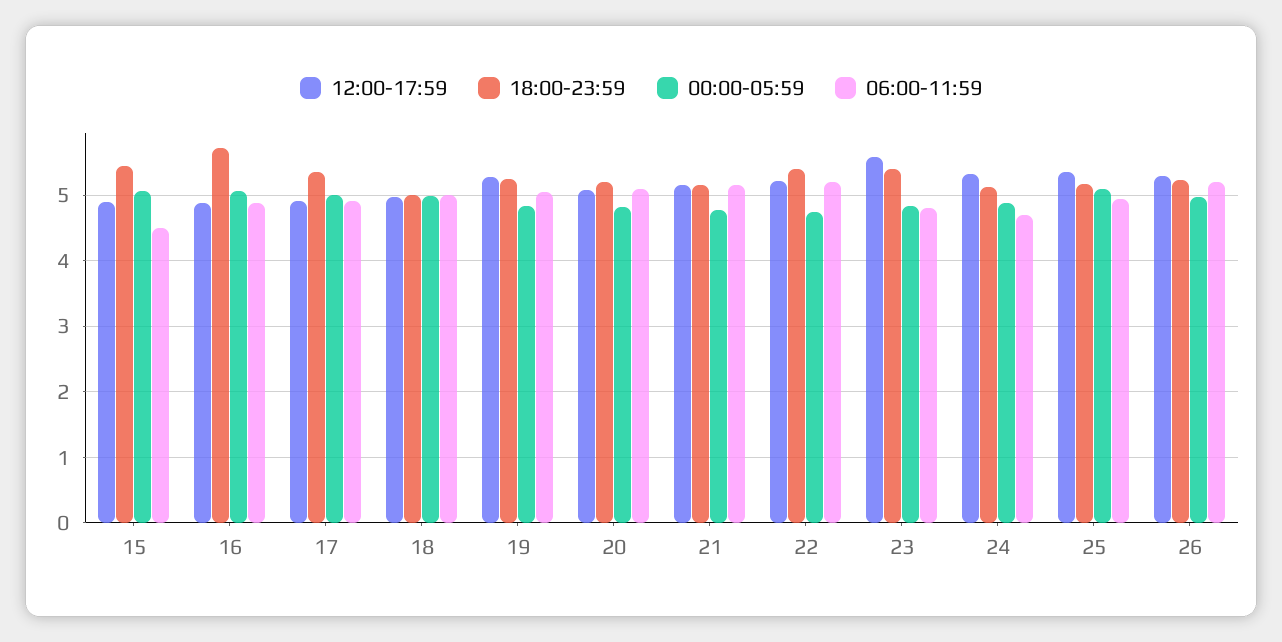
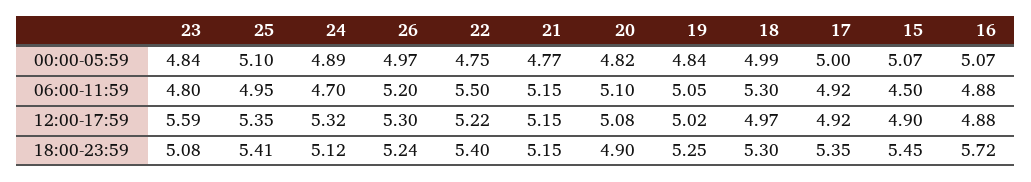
  {
    "12:00-17:59": {
      "15": 4.9,
      "16": 4.88,
      "17": 4.92,
      "18": 4.97,
-     "19": 5.3,
+     "19": 5.02,
      "20": 5.08,
      "21": 5.15,
      "22": 5.22,
      "23": 5.59,
      "24": 5.32,
      "25": 5.35,
      "26": 5.3
    },
    "18:00-23:59": {
      "15": 5.45,
      "16": 5.72,
      "17": 5.35,
-     "18": 5,
+     "18": 5.3,
      "19": 5.25,
-     "20": 5.2,
+     "20": 4.9,
      "21": 5.15,
      "22": 5.4,
-     "23": 5.4,
+     "23": 5.08,
      "24": 5.12,
-     "25": 5.2,
+     "25": 5.41,
      "26": 5.24
    },
    "00:00-05:59": {
      "15": 5.07,
      "16": 5.07,
      "17": 5,
      "18": 4.99,
      "19": 4.84,
      "20": 4.82,
      "21": 4.77,
      "22": 4.75,
      "23": 4.84,
      "24": 4.89,
      "25": 5.1,
      "26": 4.97
    },
    "06:00-11:59": {
      "15": 4.5,
      "16": 4.88,
      "17": 4.92,
-     "18": 5,
+     "18": 5.3,
      "19": 5.05,
      "20": 5.1,
      "21": 5.15,
-     "22": 5.2,
+     "22": 5.5,
      "23": 4.8,
      "24": 4.7,
      "25": 4.95,
      "26": 5.2
    }
  }

